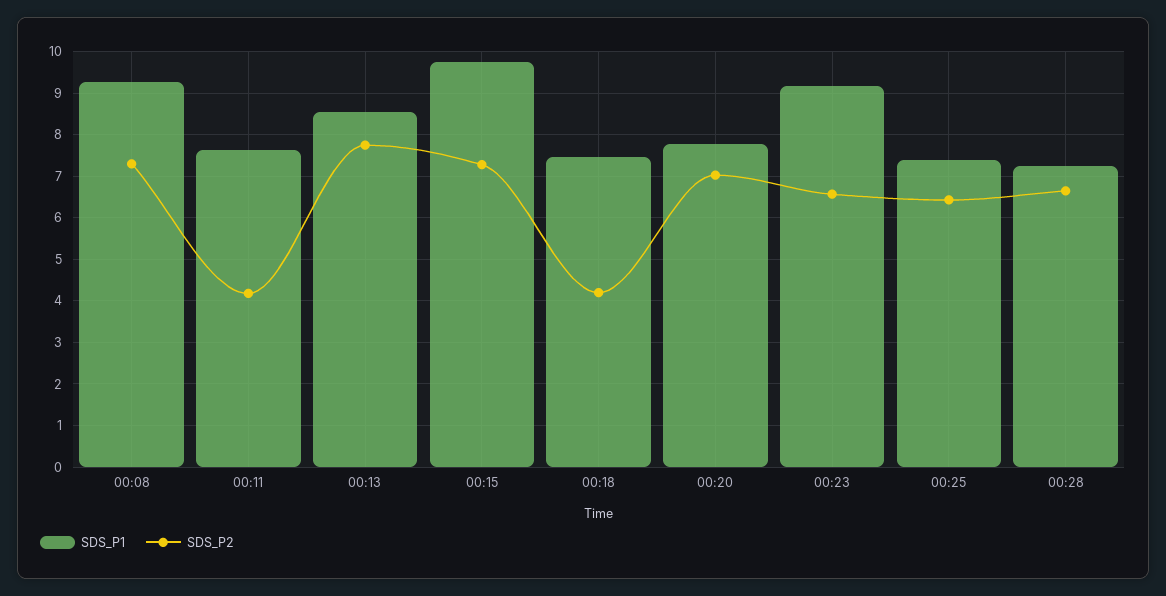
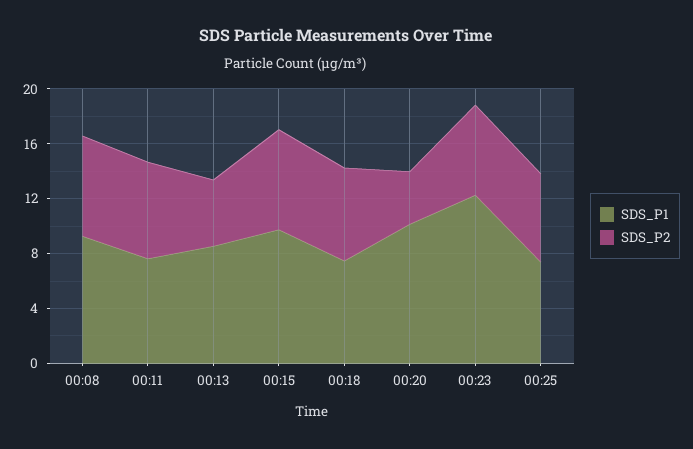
  {
    "SDS_P1": {
      "00:08": 9.2,
      "00:11": 7.6,
      "00:13": 8.6,
      "00:15": 9.8,
      "00:18": 7.4,
-     "00:20": 7.8,
+     "00:20": 10,
-     "00:23": 9.2,
+     "00:23": 12,
-     "00:25": 7.4,
+     "00:25": 7.4
-     "00:28": 7.2
    },
    "SDS_P2": {
      "00:08": 7.4,
-     "00:11": 4.2,
+     "00:11": 7,
-     "00:13": 7.8,
+     "00:13": 5,
      "00:15": 7.2,
-     "00:18": 4.2,
+     "00:18": 7,
-     "00:20": 7,
+     "00:20": 4,
      "00:23": 6.6,
-     "00:25": 6.4,
+     "00:25": 6.4
-     "00:28": 6.6
    }
  }

